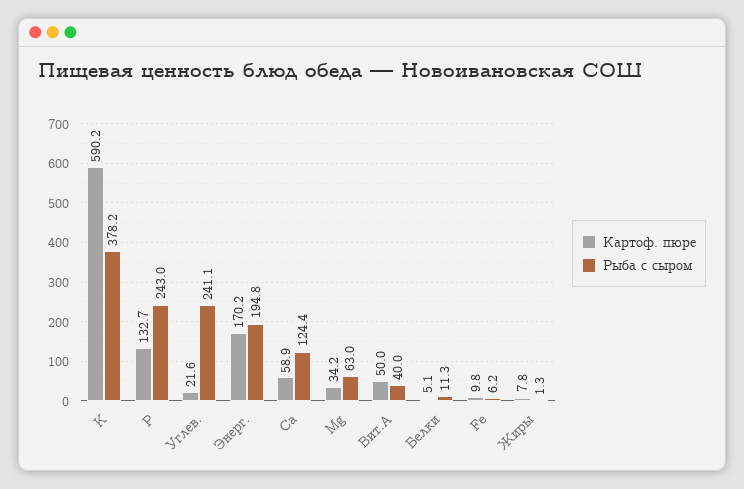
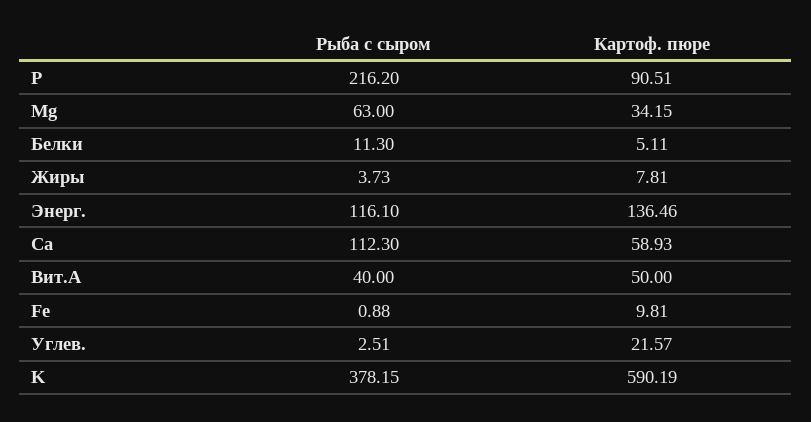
  {
    "Картоф. пюре": {
      "K": 590.19,
-     "P": 132.7,
+     "P": 90.51,
      "Углев.": 21.57,
-     "Энерг.": 170.2,
+     "Энерг.": 136.46,
      "Ca": 58.93,
      "Mg": 34.15,
      "Вит.A": 50,
      "Белки": 5.11,
      "Fe": 9.81,
      "Жиры": 7.81
    },
    "Рыба с сыром": {
      "K": 378.15,
-     "P": 243,
+     "P": 216.2,
-     "Углев.": 241.1,
+     "Углев.": 2.51,
-     "Энерг.": 194.8,
+     "Энерг.": 116.1,
-     "Ca": 124.4,
+     "Ca": 112.3,
      "Mg": 63,
      "Вит.A": 40,
      "Белки": 11.3,
-     "Fe": 6.2,
+     "Fe": 0.88,
-     "Жиры": 1.3
+     "Жиры": 3.73
    }
  }

